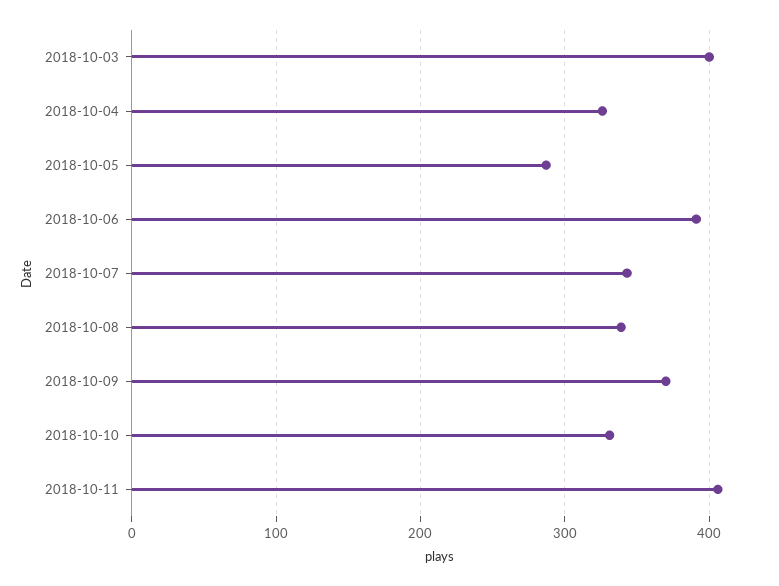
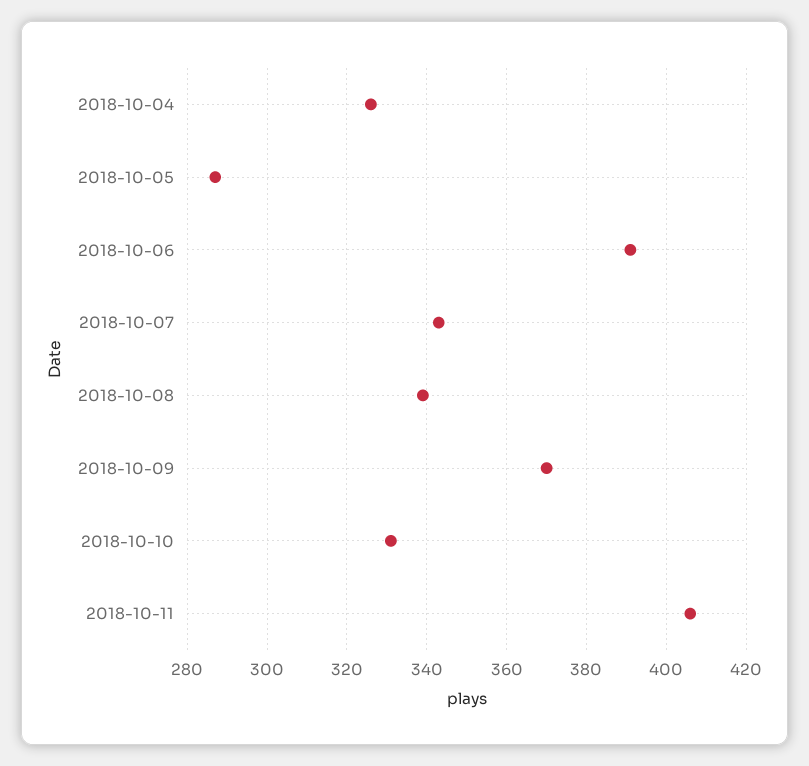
  {
-   "2018-10-03": 400,
    "2018-10-04": 325,
    "2018-10-05": 285,
    "2018-10-06": 390,
    "2018-10-07": 345,
    "2018-10-08": 340,
    "2018-10-09": 370,
    "2018-10-10": 330,
    "2018-10-11": 405
  }

